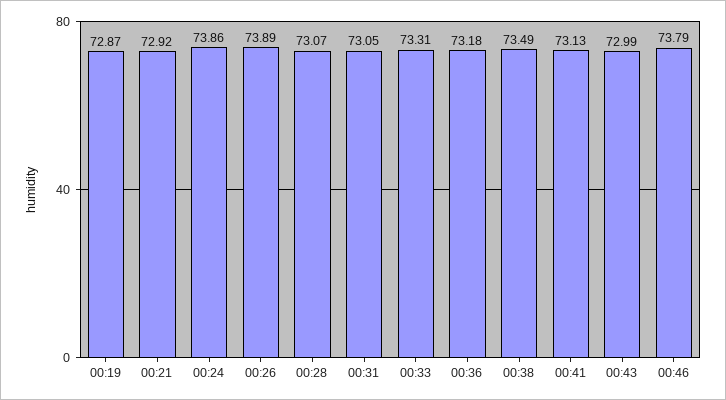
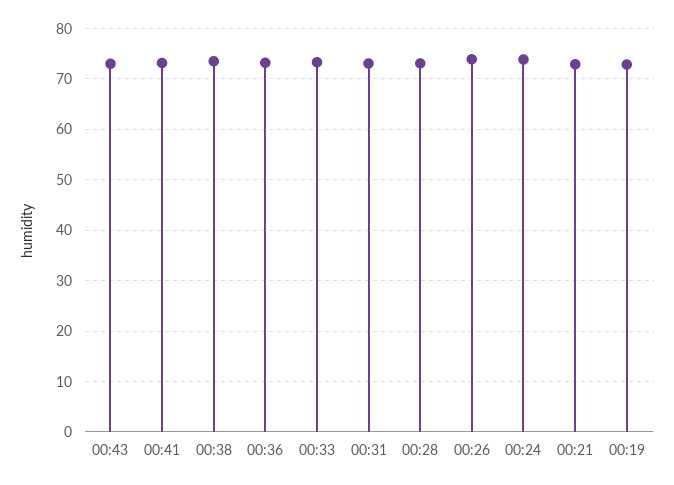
  {
    "00:19": 72.87,
    "00:21": 72.92,
    "00:24": 73.86,
    "00:26": 73.89,
    "00:28": 73.07,
    "00:31": 73.05,
    "00:33": 73.31,
    "00:36": 73.18,
    "00:38": 73.49,
    "00:41": 73.13,
-   "00:43": 72.99,
+   "00:43": 72.99
-   "00:46": 73.79
  }

